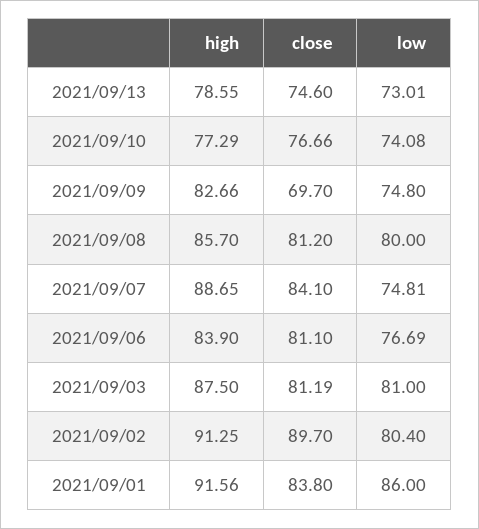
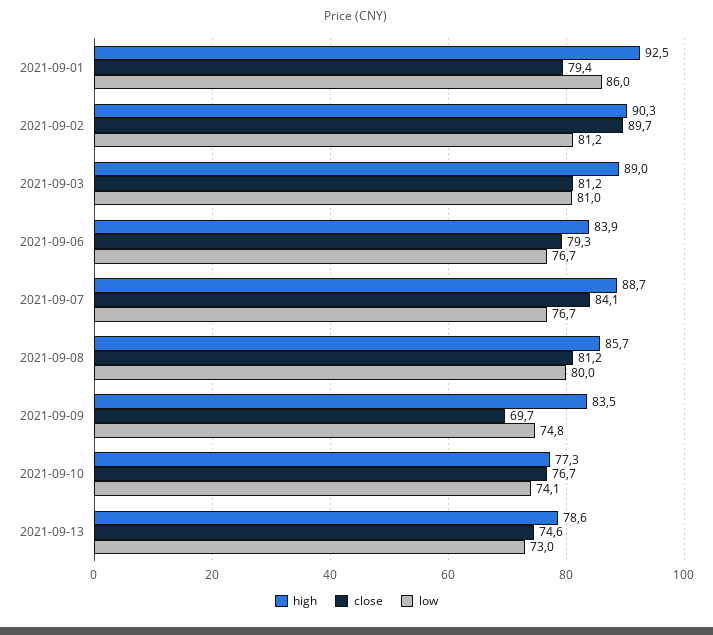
  {
    "high": {
      "2021/09/13": 78.55,
      "2021/09/10": 77.29,
-     "2021/09/09": 82.66,
+     "2021/09/09": 83.5,
      "2021/09/08": 85.7,
      "2021/09/07": 88.65,
      "2021/09/06": 83.9,
-     "2021/09/03": 87.5,
+     "2021/09/03": 89,
-     "2021/09/02": 91.25,
+     "2021/09/02": 90.3,
-     "2021/09/01": 91.56
+     "2021/09/01": 92.5
    },
    "close": {
      "2021/09/13": 74.6,
      "2021/09/10": 76.66,
      "2021/09/09": 69.7,
      "2021/09/08": 81.2,
      "2021/09/07": 84.1,
-     "2021/09/06": 81.1,
+     "2021/09/06": 79.3,
      "2021/09/03": 81.19,
      "2021/09/02": 89.7,
-     "2021/09/01": 83.8
+     "2021/09/01": 79.4
    },
    "low": {
      "2021/09/13": 73.01,
      "2021/09/10": 74.08,
      "2021/09/09": 74.8,
      "2021/09/08": 80,
-     "2021/09/07": 74.81,
+     "2021/09/07": 76.7,
      "2021/09/06": 76.69,
      "2021/09/03": 81,
-     "2021/09/02": 80.4,
+     "2021/09/02": 81.2,
      "2021/09/01": 86
    }
  }

